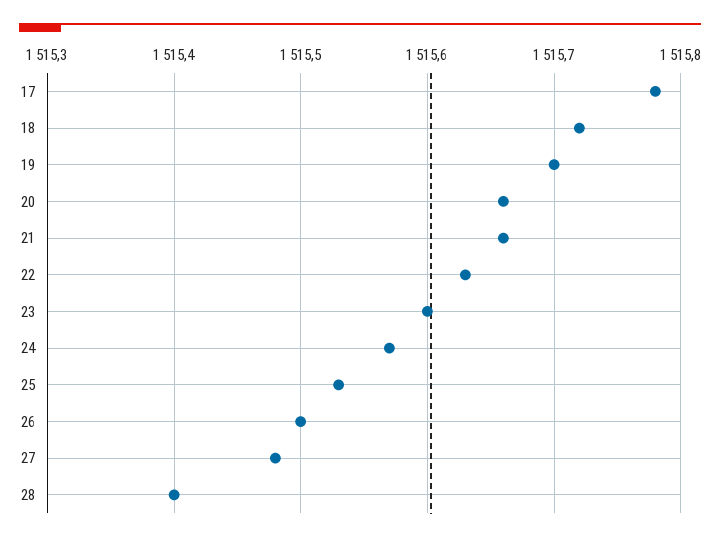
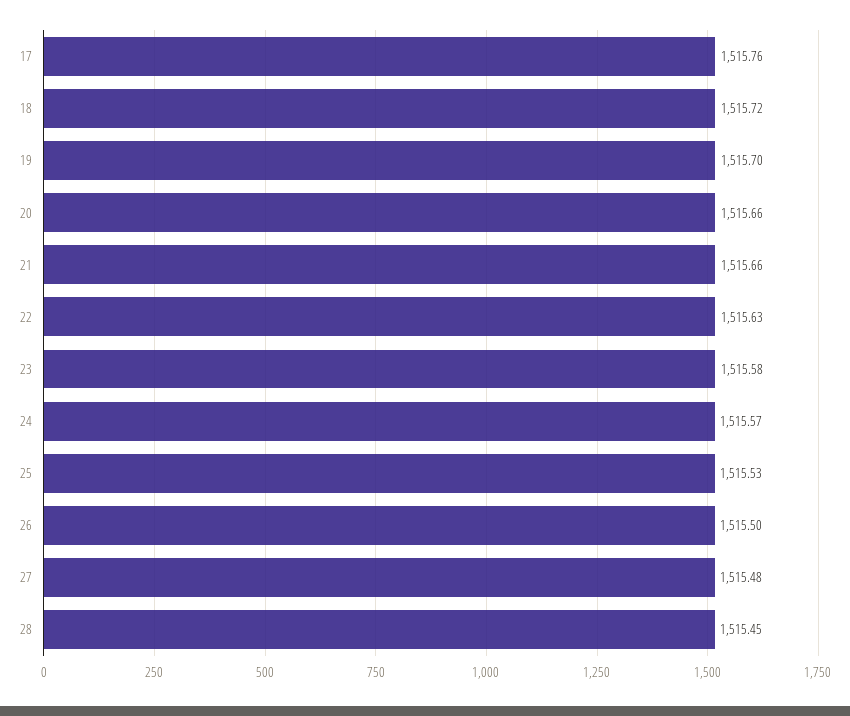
  {
-   "17": 1515.78,
+   "17": 1515.76,
    "18": 1515.72,
    "19": 1515.7,
    "20": 1515.66,
    "21": 1515.66,
    "22": 1515.63,
-   "23": 1515.6,
+   "23": 1515.58,
    "24": 1515.57,
    "25": 1515.53,
    "26": 1515.5,
    "27": 1515.48,
-   "28": 1515.4
+   "28": 1515.45
  }

